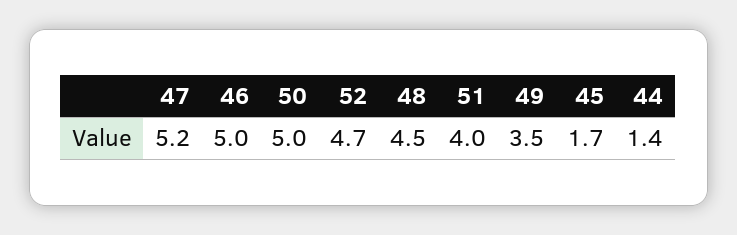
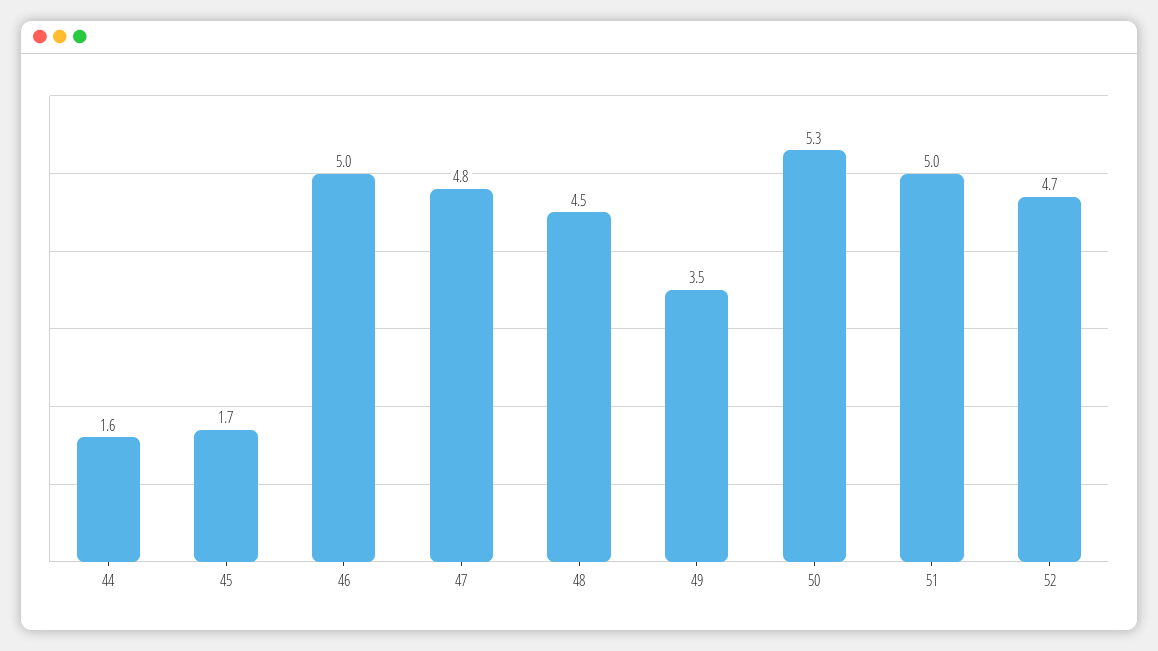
  {
-   "47": 5.2,
+   "47": 4.8,
    "46": 5,
-   "50": 5,
+   "50": 5.3,
    "52": 4.7,
    "48": 4.5,
-   "51": 4,
+   "51": 5,
    "49": 3.5,
    "45": 1.7,
-   "44": 1.4
+   "44": 1.6
  }

